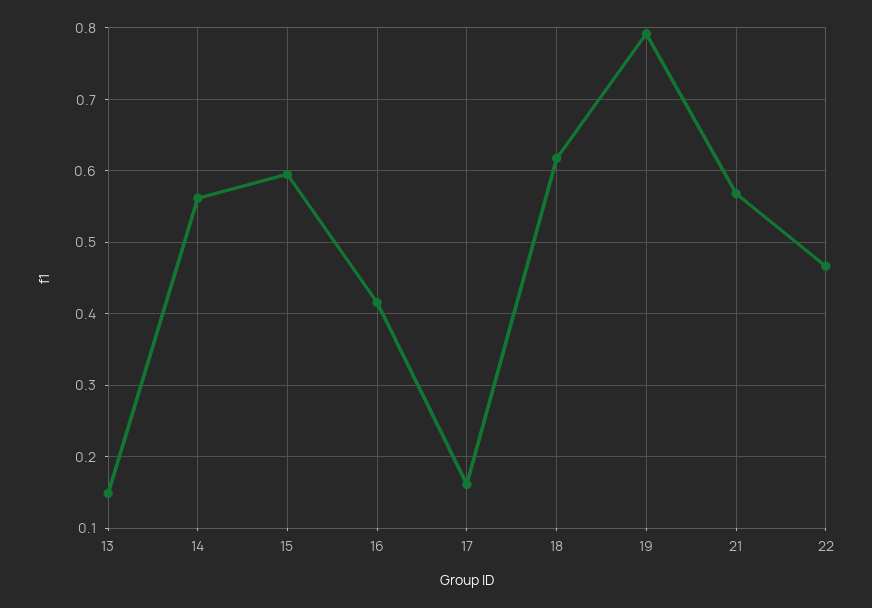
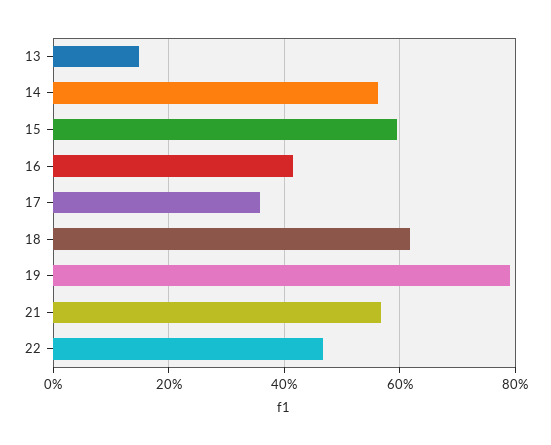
  {
    "13": 0.15,
    "14": 0.56,
    "15": 0.6,
    "16": 0.42,
-   "17": 0.16,
+   "17": 0.36,
    "18": 0.62,
    "19": 0.79,
    "21": 0.57,
    "22": 0.47
  }

